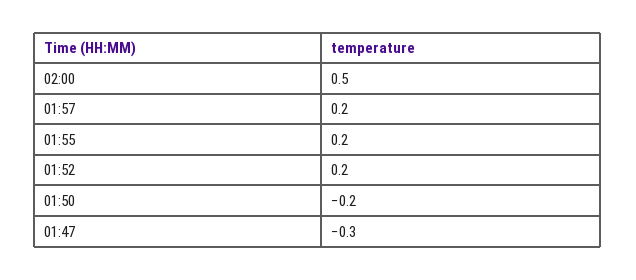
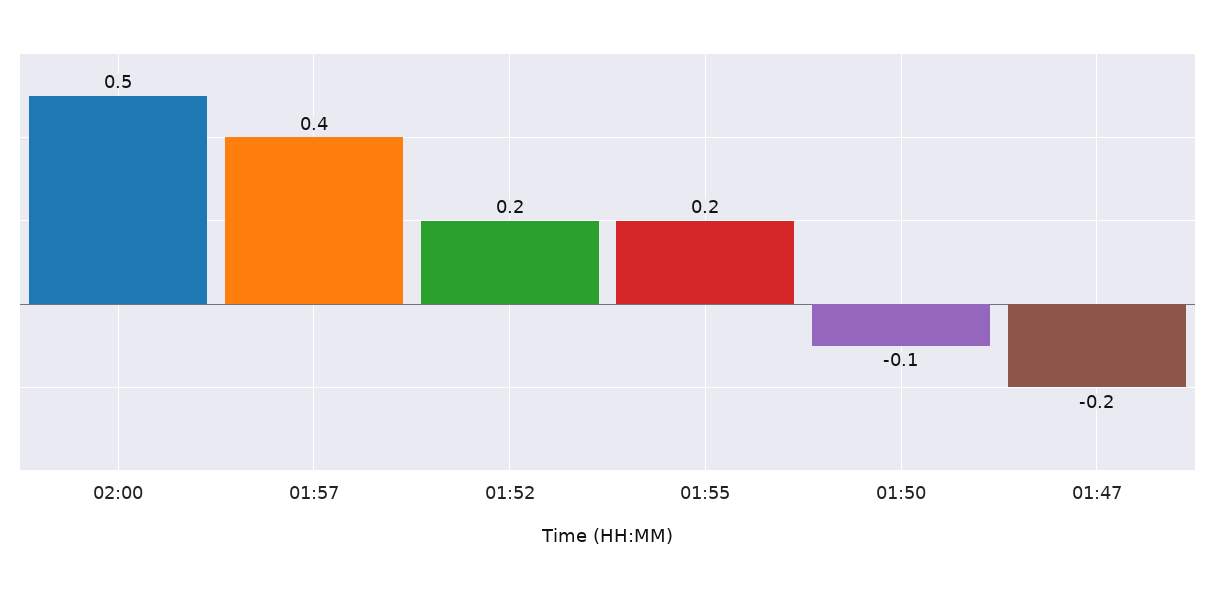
  {
    "02:00": 0.5,
-   "01:57": 0.2,
+   "01:57": 0.4,
    "01:55": 0.2,
    "01:52": 0.2,
-   "01:50": -0.2,
+   "01:50": -0.1,
-   "01:47": -0.3
+   "01:47": -0.2
  }

